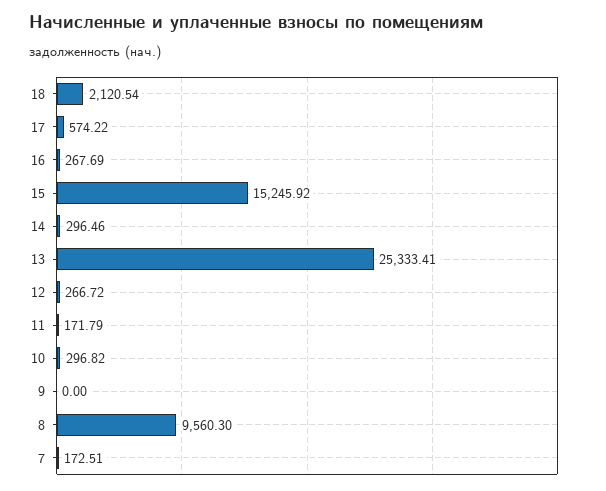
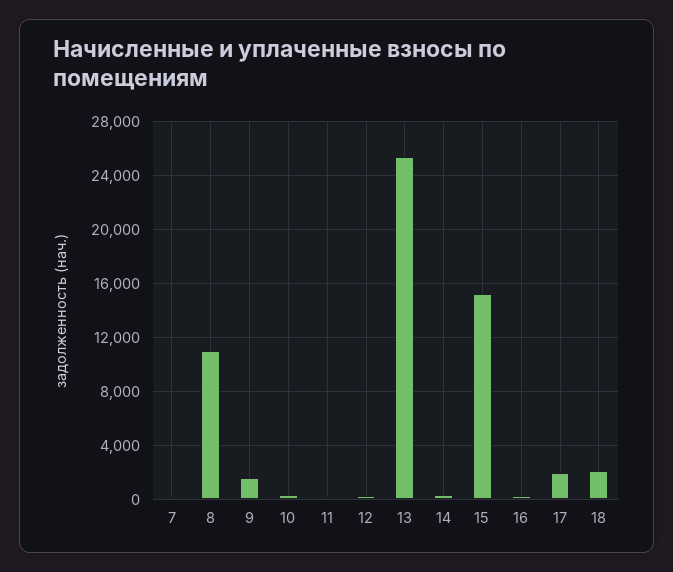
  {
    "18": 2120.54,
-   "17": 574.22,
+   "17": 2000,
    "16": 267.69,
    "15": 15245.92,
    "14": 296.46,
    "13": 25333.41,
    "12": 266.72,
    "11": 171.79,
    "10": 296.82,
-   "9": 0,
+   "9": 1500,
-   "8": 9560.3,
+   "8": 11000,
    "7": 172.51
  }

